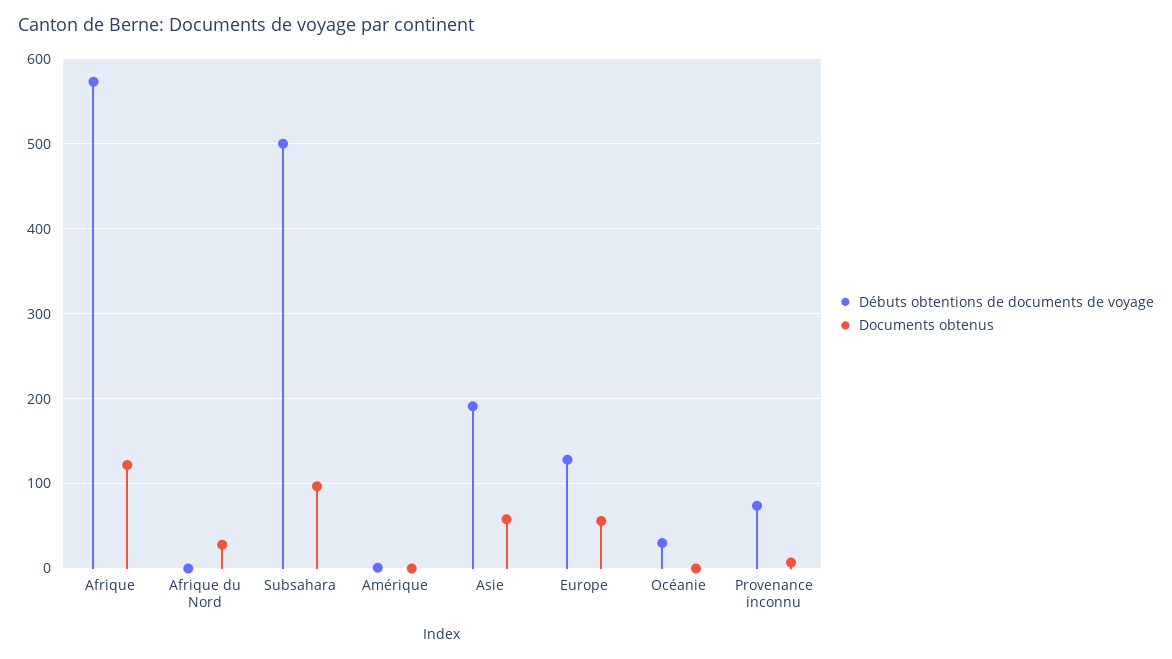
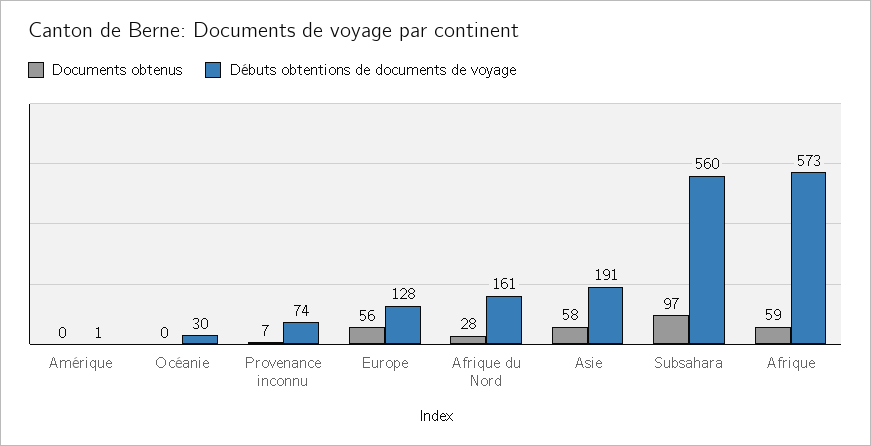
  {
    "Débuts obtentions de documents de voyage": {
      "Afrique": 573,
-     "Afrique du Nord": 0,
+     "Afrique du Nord": 161,
-     "Subsahara": 500,
+     "Subsahara": 560,
      "Amérique": 1,
      "Asie": 191,
      "Europe": 128,
      "Océanie": 30,
      "Provenance inconnu": 74
    },
    "Documents obtenus": {
-     "Afrique": 120,
+     "Afrique": 59,
      "Afrique du Nord": 28,
      "Subsahara": 97,
      "Amérique": 0,
      "Asie": 58,
      "Europe": 56,
      "Océanie": 0,
      "Provenance inconnu": 7
    }
  }

